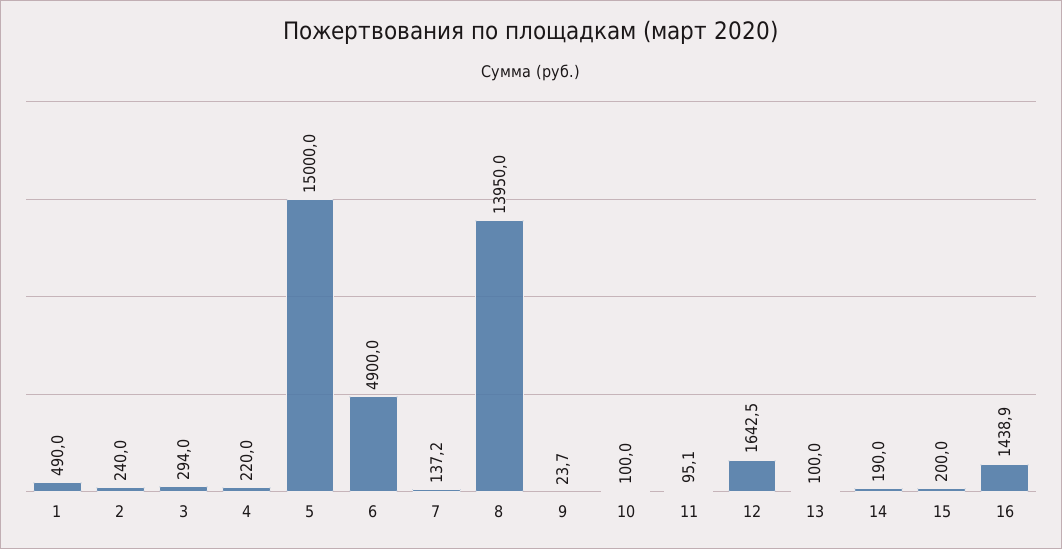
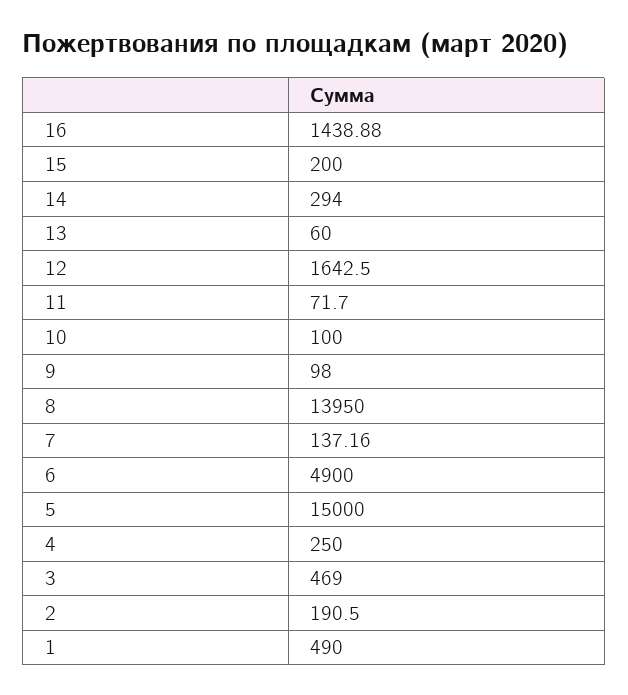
  {
    "1": 490,
-   "2": 240,
+   "2": 190.5,
-   "3": 294,
+   "3": 469,
-   "4": 220,
+   "4": 250,
    "5": 15000,
    "6": 4900,
    "7": 137.16,
    "8": 13950,
-   "9": 23.7,
+   "9": 98,
    "10": 100,
-   "11": 95.1,
+   "11": 71.7,
    "12": 1642.5,
-   "13": 100,
+   "13": 60,
-   "14": 190,
+   "14": 294,
    "15": 200,
    "16": 1438.88
  }

